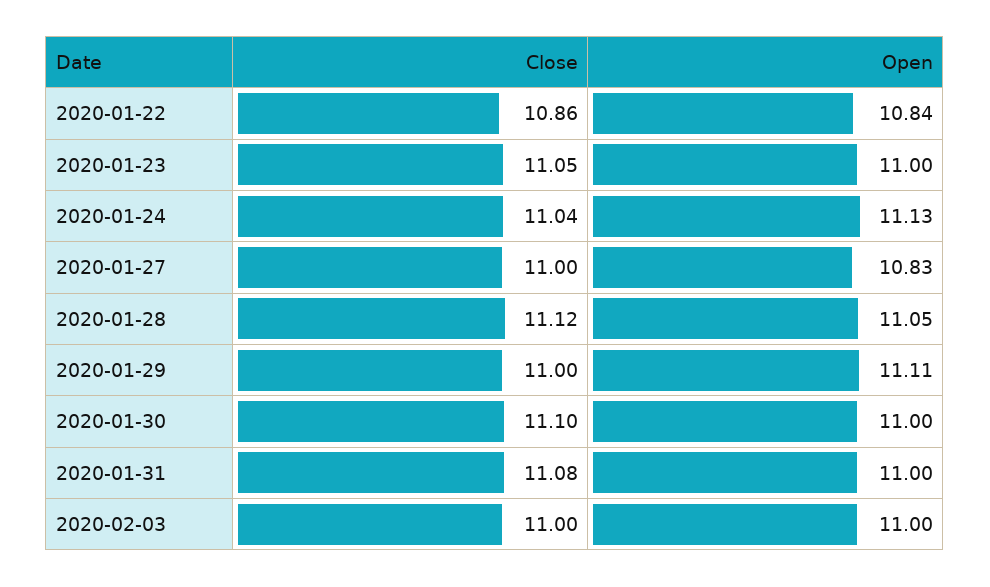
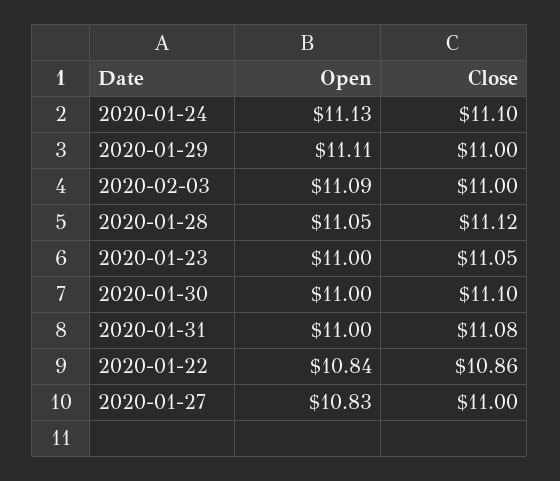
  {
    "Close": {
      "2020-01-22": 10.86,
      "2020-01-23": 11.05,
-     "2020-01-24": 11.04,
+     "2020-01-24": 11.1,
      "2020-01-27": 11,
      "2020-01-28": 11.12,
      "2020-01-29": 11,
      "2020-01-30": 11.1,
      "2020-01-31": 11.08,
      "2020-02-03": 11
    },
    "Open": {
      "2020-01-22": 10.84,
      "2020-01-23": 11,
      "2020-01-24": 11.13,
      "2020-01-27": 10.83,
      "2020-01-28": 11.05,
      "2020-01-29": 11.11,
      "2020-01-30": 11,
      "2020-01-31": 11,
-     "2020-02-03": 11
+     "2020-02-03": 11.09
    }
  }

